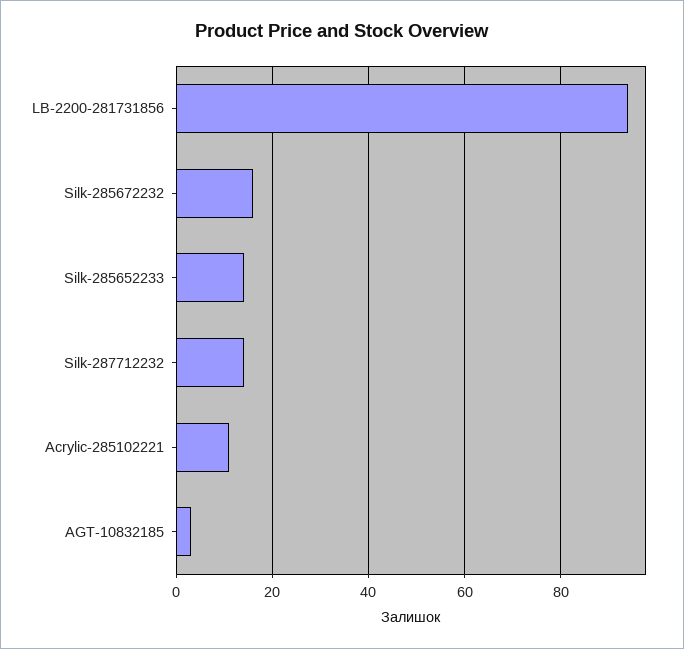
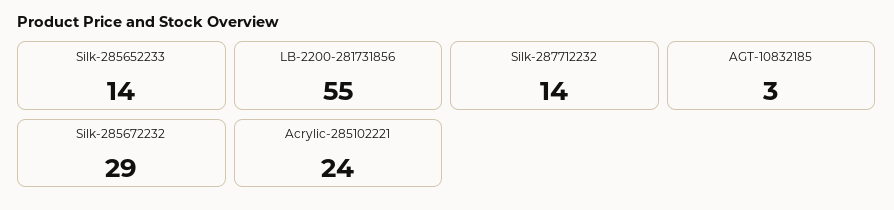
  {
-   "LB-2200-281731856": 95,
+   "LB-2200-281731856": 55,
-   "Silk-285672232": 15,
+   "Silk-285672232": 29,
    "Silk-285652233": 14,
    "Silk-287712232": 14,
-   "Acrylic-285102221": 10,
+   "Acrylic-285102221": 24,
    "AGT-10832185": 3
  }

